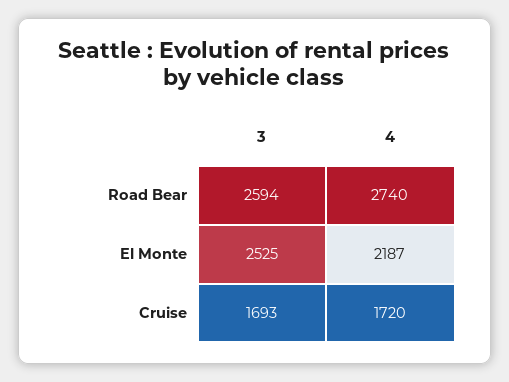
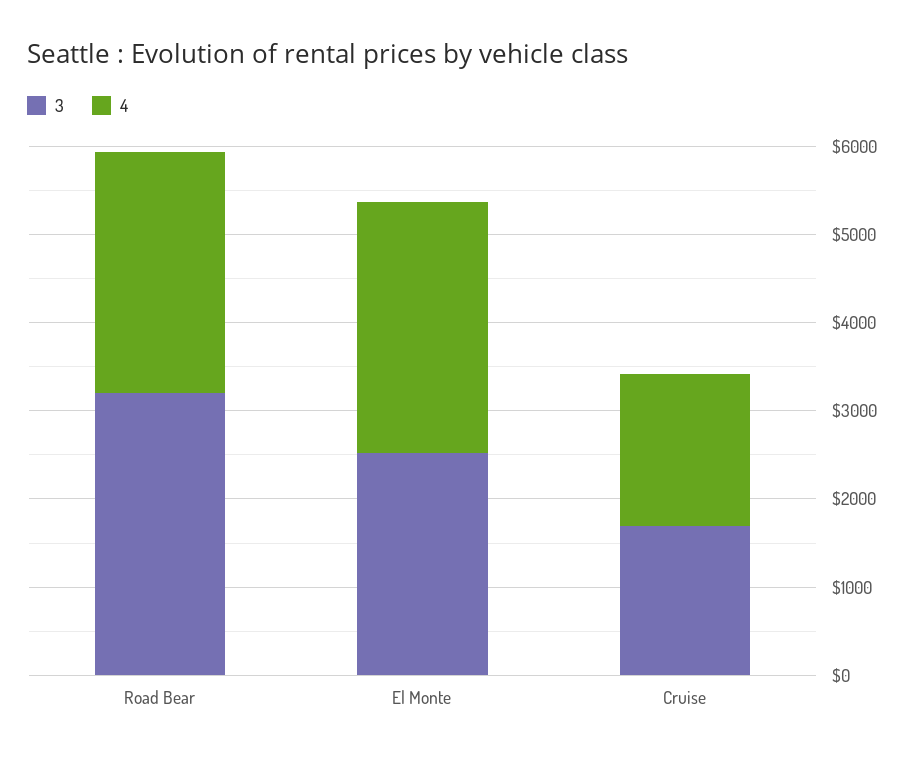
  {
    "3": {
-     "Road Bear": 2594,
+     "Road Bear": 3200,
      "El Monte": 2525,
      "Cruise": 1693
    },
    "4": {
      "Road Bear": 2740,
-     "El Monte": 2187,
+     "El Monte": 2800,
      "Cruise": 1720
    }
  }

